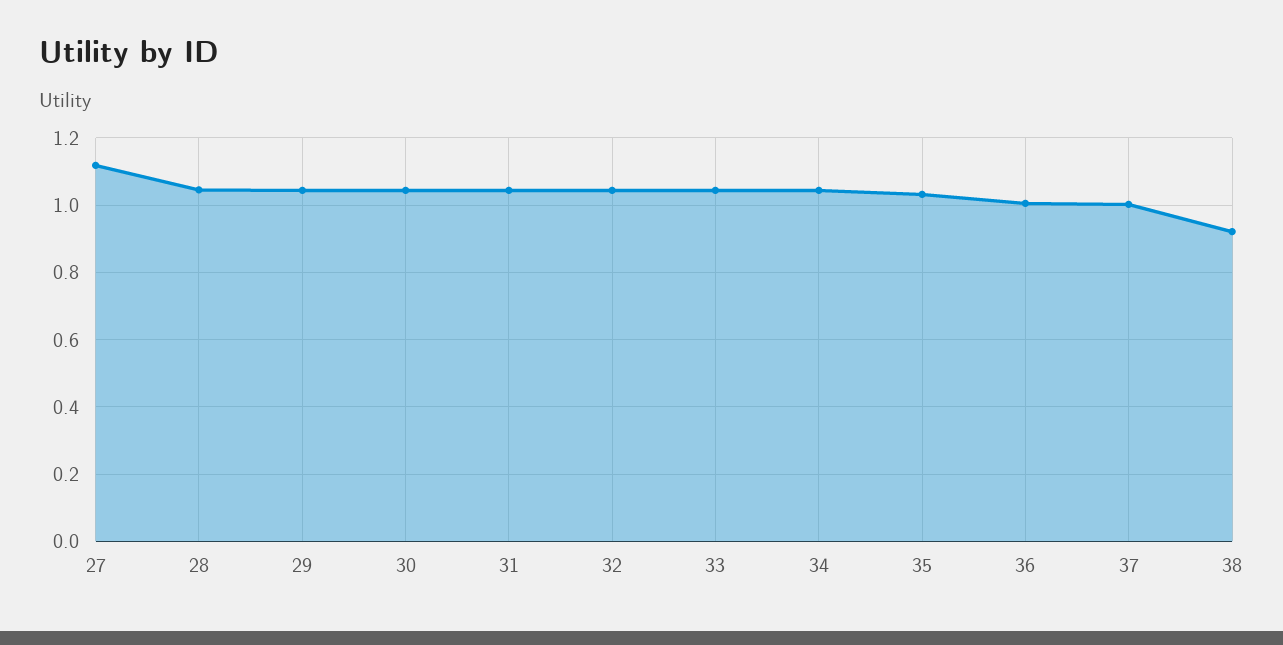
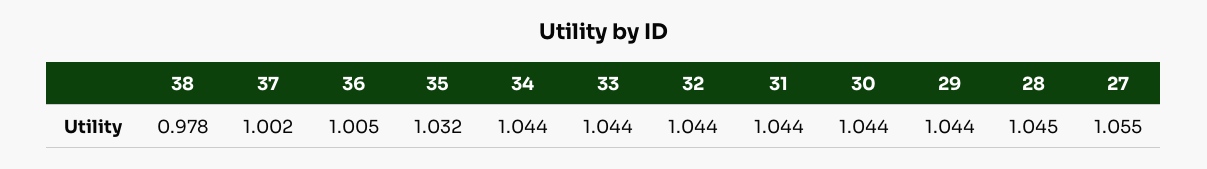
  {
-   "27": 1.12,
+   "27": 1.055,
    "28": 1.045,
    "29": 1.044,
    "30": 1.044,
    "31": 1.044,
    "32": 1.044,
    "33": 1.044,
    "34": 1.044,
    "35": 1.032,
    "36": 1.005,
    "37": 1.002,
-   "38": 0.92
+   "38": 0.978
  }

